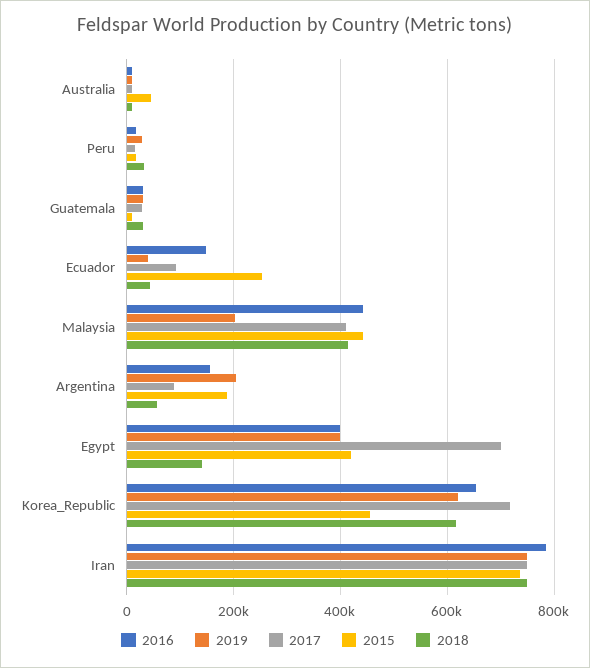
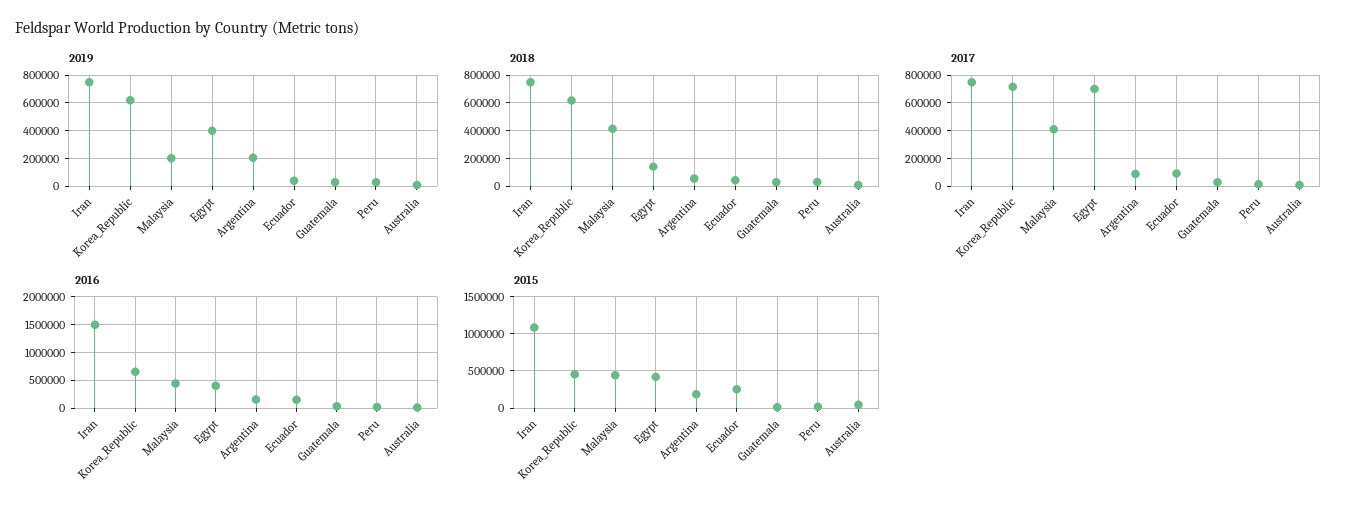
  {
    "2016": {
      "Australia": 20000,
      "Peru": 20000,
      "Guatemala": 40000,
      "Ecuador": 140000,
      "Malaysia": 440000,
      "Argentina": 160000,
      "Egypt": 400000,
      "Korea_Republic": 660000,
-     "Iran": 780000
+     "Iran": 1500000
    },
    "2019": {
      "Australia": 20000,
      "Peru": 20000,
      "Guatemala": 40000,
      "Ecuador": 40000,
      "Malaysia": 200000,
      "Argentina": 200000,
      "Egypt": 400000,
      "Korea_Republic": 620000,
      "Iran": 760000
    },
    "2017": {
      "Australia": 20000,
      "Peru": 20000,
      "Guatemala": 20000,
      "Ecuador": 100000,
      "Malaysia": 420000,
      "Argentina": 80000,
      "Egypt": 700000,
      "Korea_Republic": 720000,
      "Iran": 760000
    },
    "2015": {
      "Australia": 40000,
      "Peru": 20000,
      "Guatemala": 20000,
      "Ecuador": 260000,
      "Malaysia": 440000,
      "Argentina": 180000,
      "Egypt": 420000,
      "Korea_Republic": 460000,
-     "Iran": 740000
+     "Iran": 1100000
    },
    "2018": {
      "Australia": 20000,
      "Peru": 40000,
      "Guatemala": 40000,
      "Ecuador": 40000,
      "Malaysia": 420000,
      "Argentina": 60000,
      "Egypt": 140000,
      "Korea_Republic": 620000,
      "Iran": 760000
    }
  }

